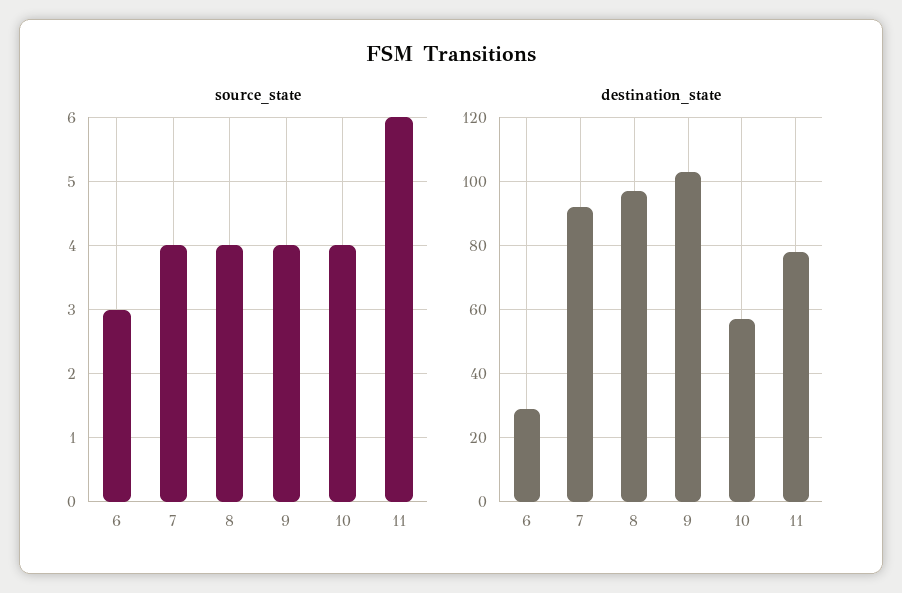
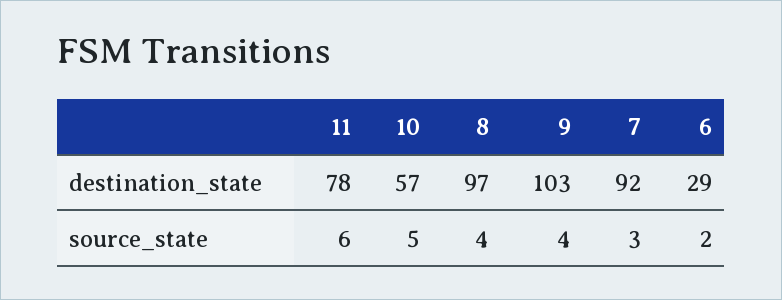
  {
    "source_state": {
-     "6": 3,
+     "6": 2,
-     "7": 4,
+     "7": 3,
      "8": 4,
      "9": 4,
-     "10": 4,
+     "10": 5,
      "11": 6
    },
    "destination_state": {
      "6": 29,
      "7": 92,
      "8": 97,
      "9": 103,
      "10": 57,
      "11": 78
    }
  }

